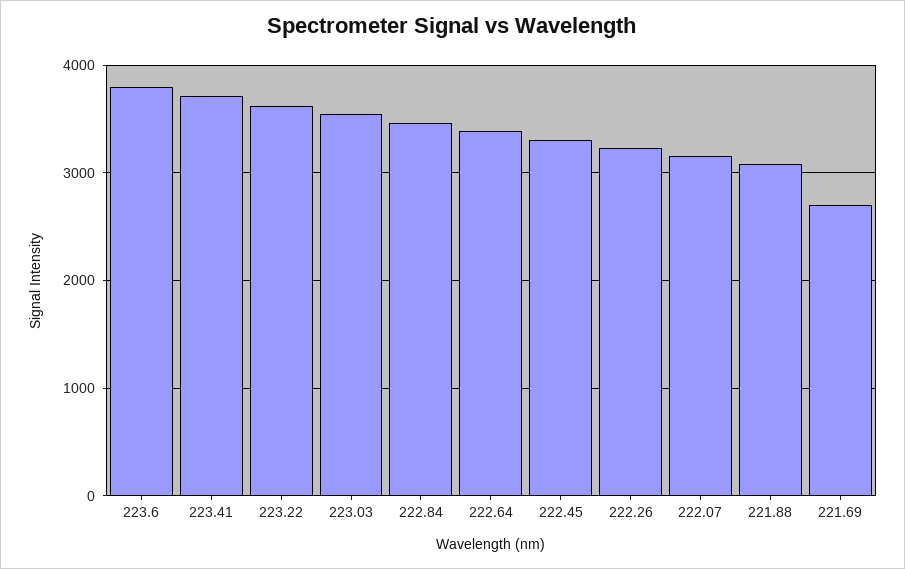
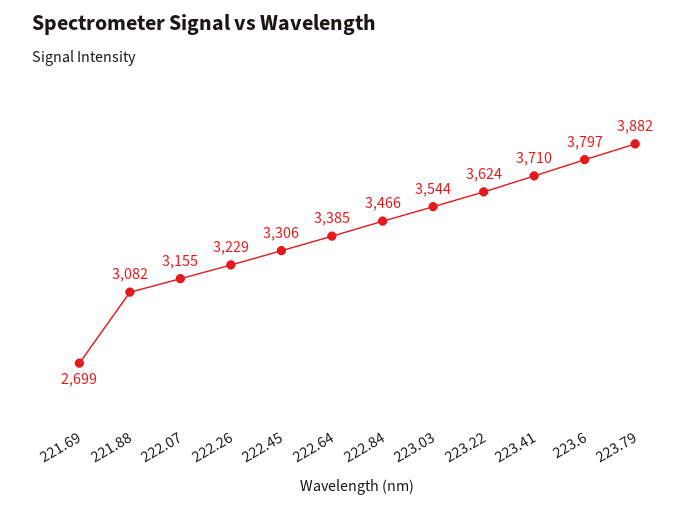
  {
    "223.6": 3797,
    "223.41": 3710,
    "223.22": 3624,
    "223.03": 3544,
    "222.84": 3466,
    "222.64": 3385,
    "222.45": 3306,
    "222.26": 3229,
    "222.07": 3155,
    "221.88": 3082,
-   "221.69": 2699
+   "221.69": 2699,
+   "223.79": 3882
  }

